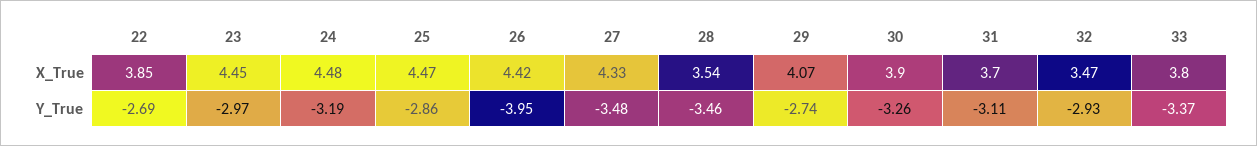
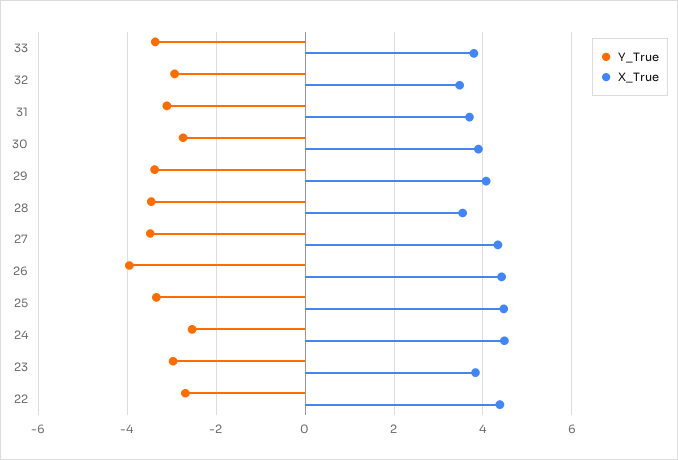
  {
    "X_True": {
-     "22": 3.85,
+     "22": 4.4,
-     "23": 4.45,
+     "23": 3.8,
      "24": 4.48,
      "25": 4.47,
      "26": 4.42,
      "27": 4.33,
      "28": 3.54,
      "29": 4.07,
      "30": 3.9,
      "31": 3.7,
      "32": 3.47,
      "33": 3.8
    },
    "Y_True": {
      "22": -2.69,
      "23": -2.97,
-     "24": -3.19,
+     "24": -2.6,
-     "25": -2.86,
+     "25": -3.4,
      "26": -3.95,
      "27": -3.48,
      "28": -3.46,
-     "29": -2.74,
+     "29": -3.4,
-     "30": -3.26,
+     "30": -2.8,
      "31": -3.11,
      "32": -2.93,
      "33": -3.37
    }
  }

